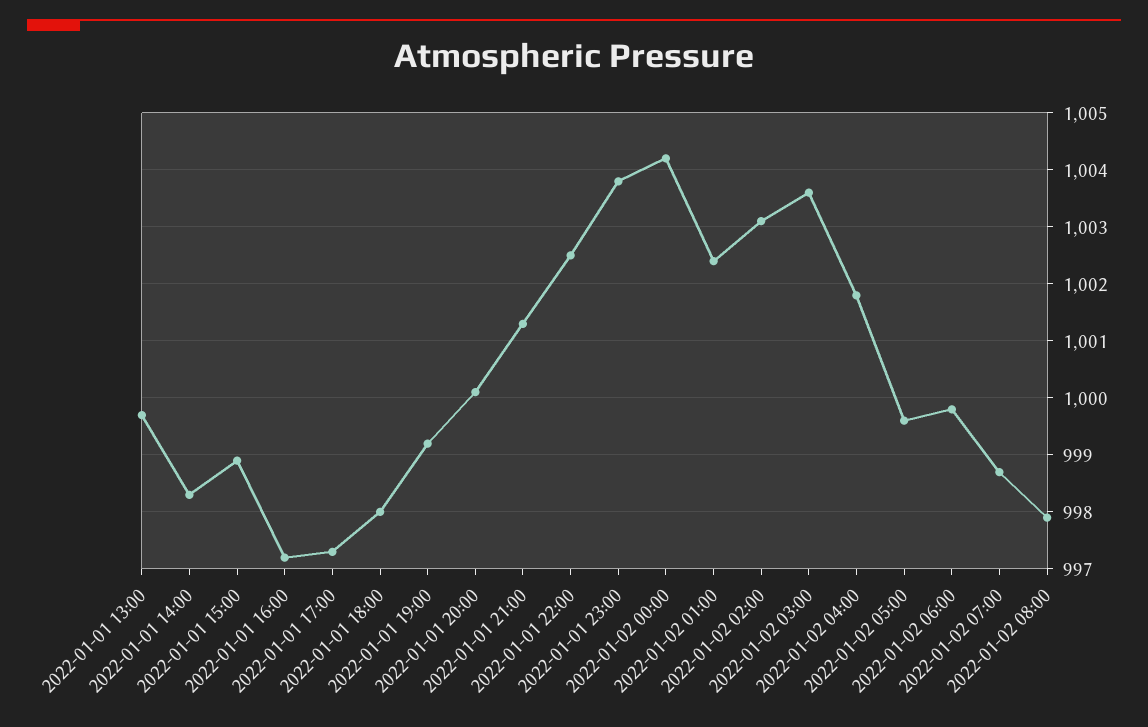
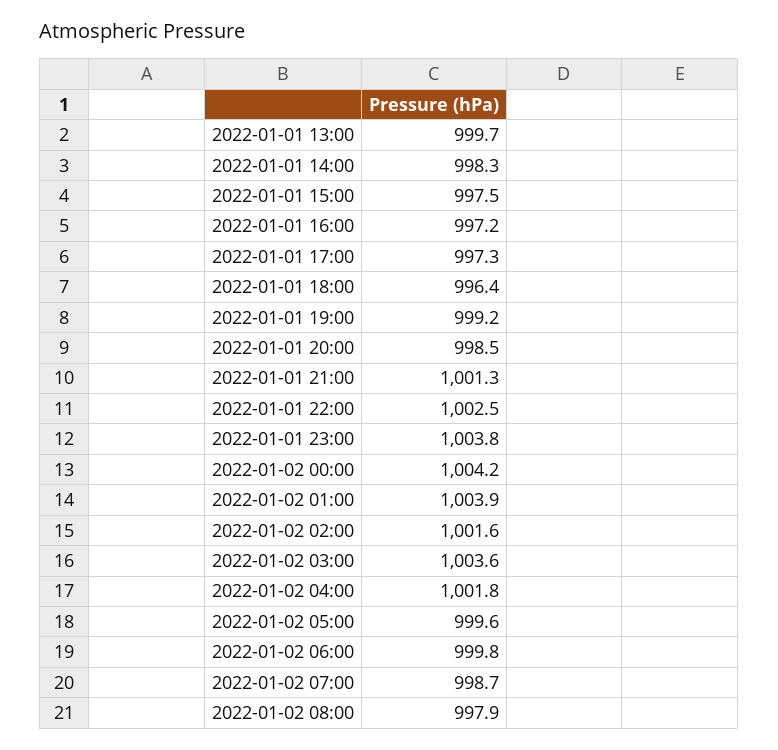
  {
    "2022-01-01 13:00": 999.7,
    "2022-01-01 14:00": 998.3,
-   "2022-01-01 15:00": 999,
+   "2022-01-01 15:00": 997.5,
    "2022-01-01 16:00": 997.2,
    "2022-01-01 17:00": 997.3,
-   "2022-01-01 18:00": 998,
+   "2022-01-01 18:00": 996.4,
    "2022-01-01 19:00": 999.2,
-   "2022-01-01 20:00": 1000,
+   "2022-01-01 20:00": 998.5,
    "2022-01-01 21:00": 1001.3,
    "2022-01-01 22:00": 1002.5,
    "2022-01-01 23:00": 1003.8,
    "2022-01-02 00:00": 1004.2,
-   "2022-01-02 01:00": 1002.5,
+   "2022-01-02 01:00": 1003.9,
-   "2022-01-02 02:00": 1003,
+   "2022-01-02 02:00": 1001.6,
    "2022-01-02 03:00": 1003.6,
    "2022-01-02 04:00": 1001.8,
    "2022-01-02 05:00": 999.6,
    "2022-01-02 06:00": 999.8,
    "2022-01-02 07:00": 998.7,
    "2022-01-02 08:00": 997.9
  }

